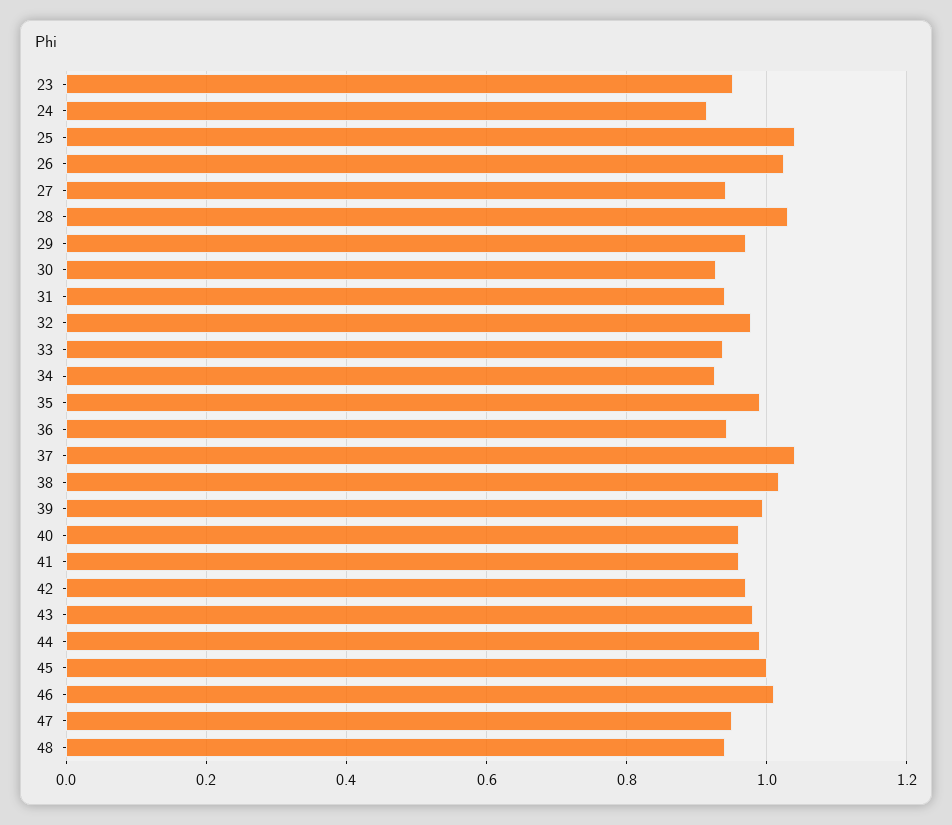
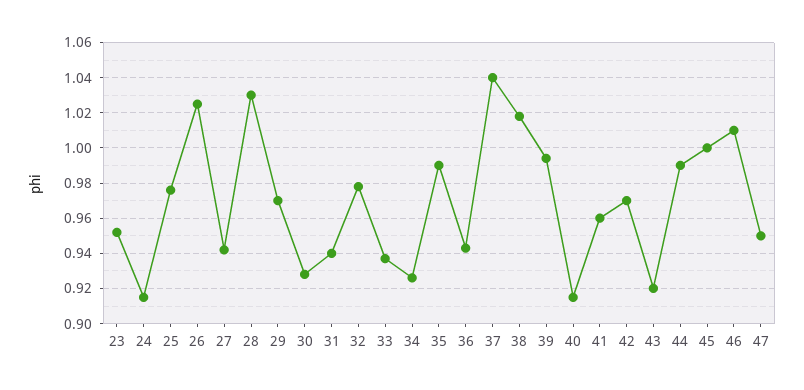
  {
    "23": 0.95,
    "24": 0.915,
-   "25": 1.04,
+   "25": 0.975,
    "26": 1.025,
    "27": 0.94,
    "28": 1.03,
    "29": 0.97,
    "30": 0.93,
    "31": 0.94,
    "32": 0.98,
    "33": 0.935,
    "34": 0.925,
    "35": 0.99,
    "36": 0.945,
    "37": 1.04,
    "38": 1.02,
    "39": 0.995,
-   "40": 0.96,
+   "40": 0.915,
    "41": 0.96,
    "42": 0.97,
-   "43": 0.98,
+   "43": 0.92,
    "44": 0.99,
    "45": 1,
    "46": 1.01,
-   "47": 0.95,
+   "47": 0.95
-   "48": 0.94
  }

